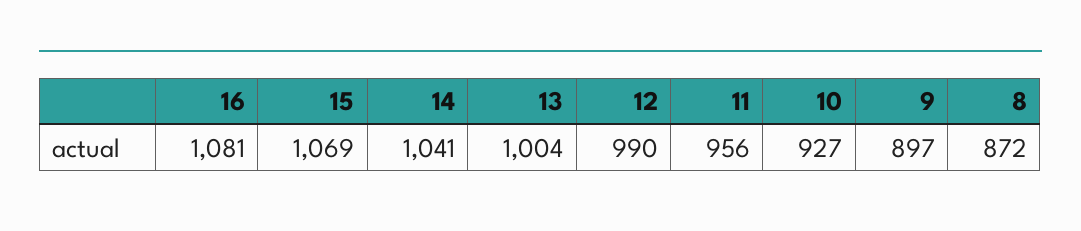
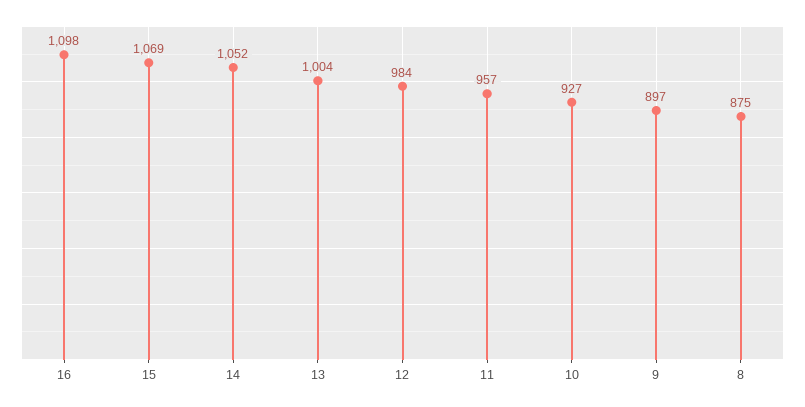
  {
-   "16": 1081,
+   "16": 1098,
    "15": 1069,
-   "14": 1041,
+   "14": 1052,
    "13": 1004,
-   "12": 990,
+   "12": 984,
-   "11": 956,
+   "11": 957,
    "10": 927,
    "9": 897,
-   "8": 872
+   "8": 875
  }

